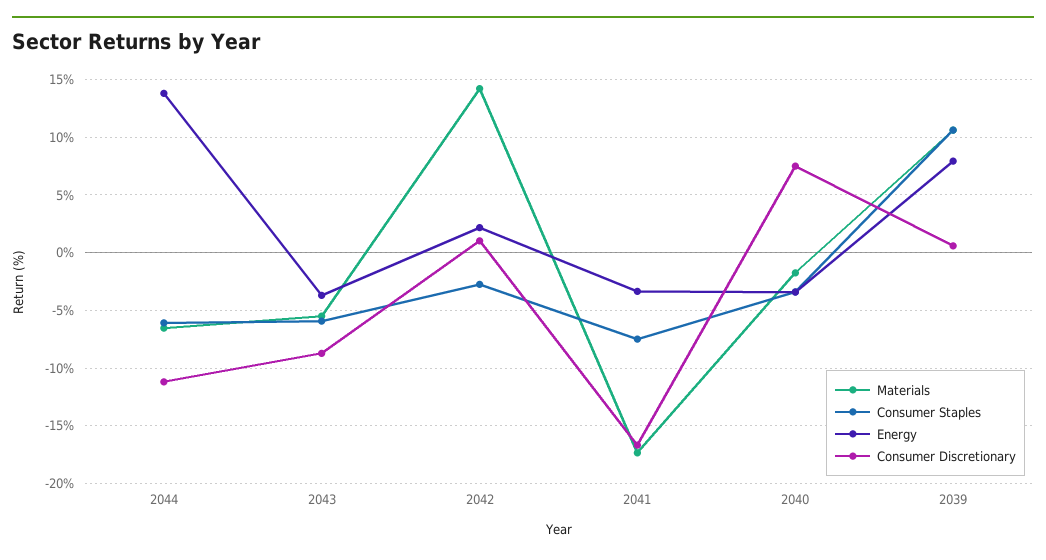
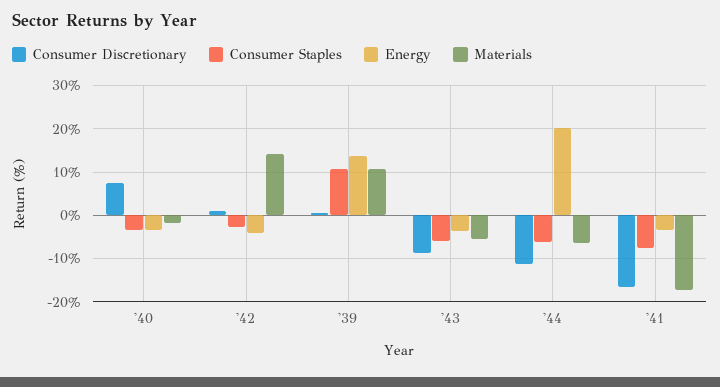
  {
    "Materials": {
      "2044": -7,
      "2043": -5,
      "2042": 14,
      "2041": -17,
      "2040": -2,
      "2039": 11
    },
    "Consumer Staples": {
      "2044": -6,
      "2043": -6,
      "2042": -3,
      "2041": -7,
      "2040": -3,
      "2039": 11
    },
    "Energy": {
-     "2044": 14,
+     "2044": 20,
      "2043": -4,
-     "2042": 2,
+     "2042": -4,
      "2041": -3,
      "2040": -3,
-     "2039": 8
+     "2039": 14
    },
    "Consumer Discretionary": {
      "2044": -11,
      "2043": -9,
      "2042": 1,
      "2041": -17,
      "2040": 8,
      "2039": 1
    }
  }

